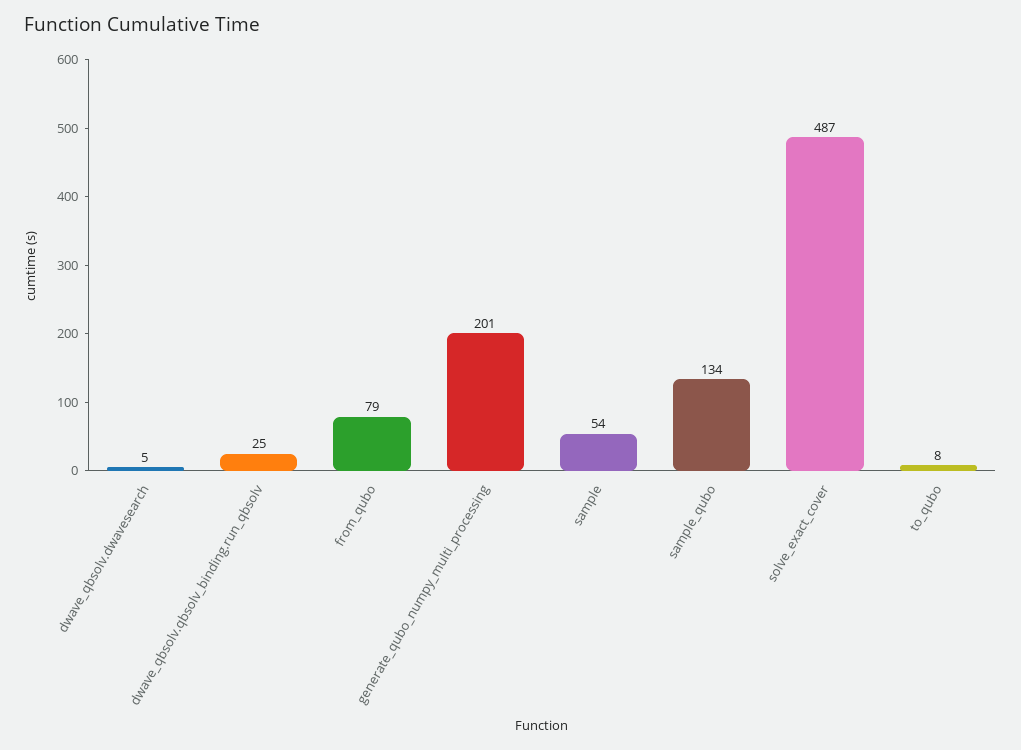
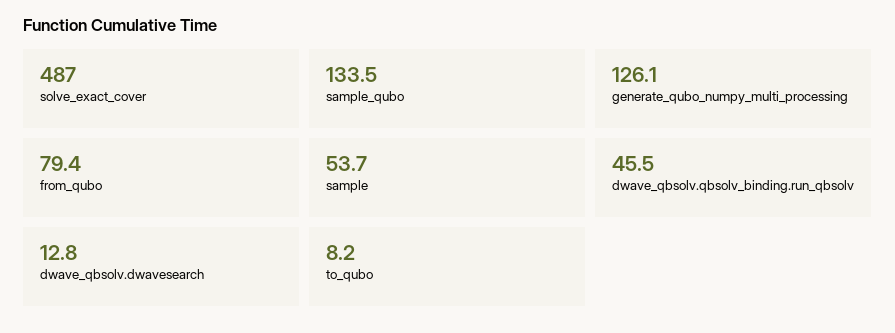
  {
-   "dwave_qbsolv.dwavesearch": 5,
+   "dwave_qbsolv.dwavesearch": 12.8,
-   "dwave_qbsolv.qbsolv_binding.run_qbsolv": 25,
+   "dwave_qbsolv.qbsolv_binding.run_qbsolv": 45.5,
    "from_qubo": 79.4,
-   "generate_qubo_numpy_multi_processing": 201,
+   "generate_qubo_numpy_multi_processing": 126.1,
    "sample": 53.7,
    "sample_qubo": 133.5,
    "solve_exact_cover": 487,
    "to_qubo": 8.2
  }

